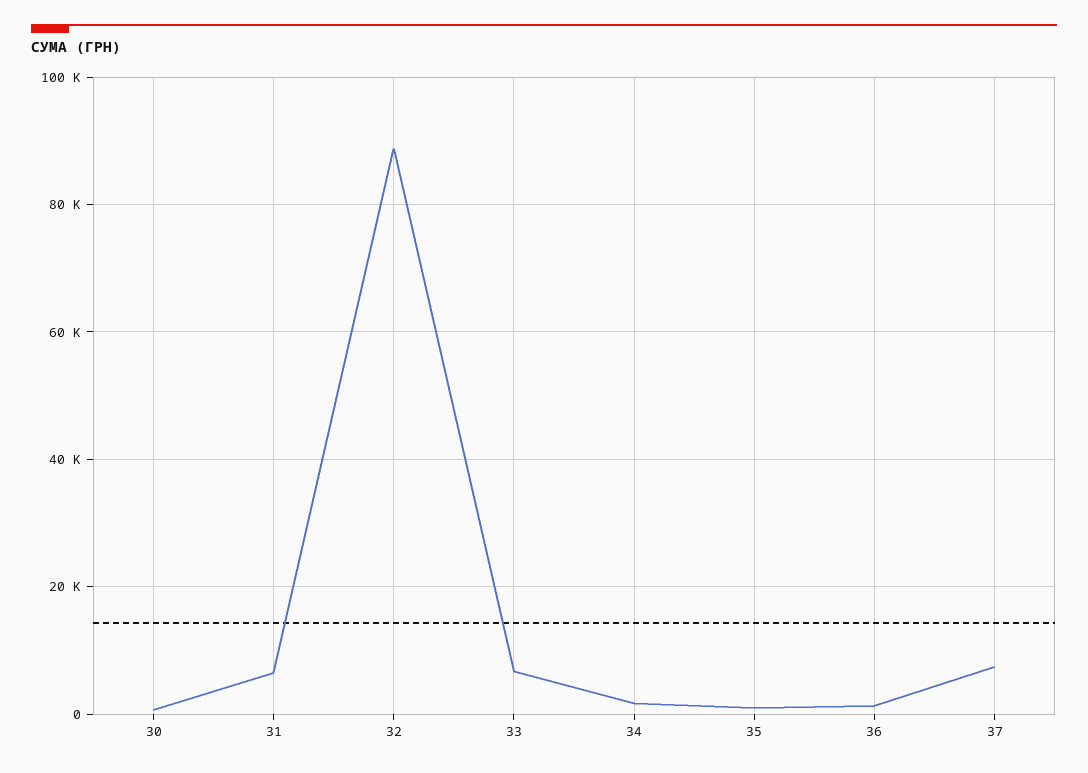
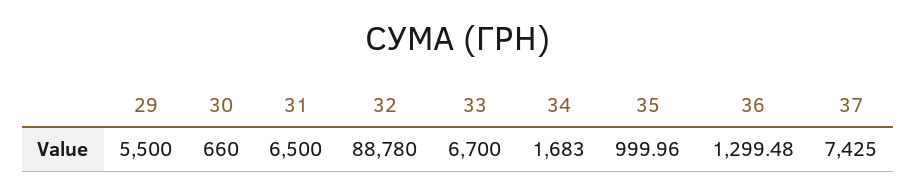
  {
    "30": 660,
    "31": 6500,
    "32": 88780,
    "33": 6700,
    "34": 1683,
    "35": 999.96,
    "36": 1299.48,
-   "37": 7425
+   "37": 7425,
+   "29": 5500
  }

